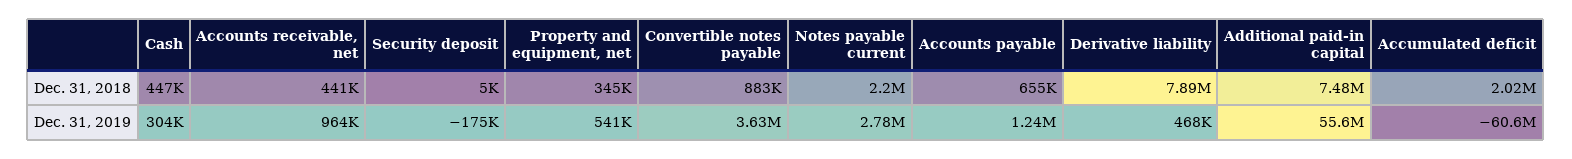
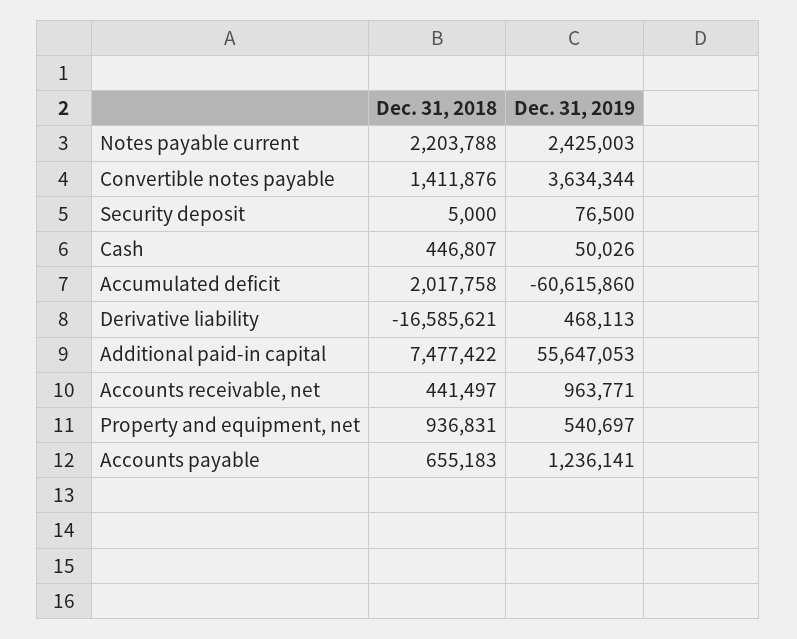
  {
    "Cash": {
      "Dec. 31, 2018": 446807,
-     "Dec. 31, 2019": 304000
+     "Dec. 31, 2019": 50026
    },
    "Accounts receivable, net": {
      "Dec. 31, 2018": 441497,
      "Dec. 31, 2019": 963771
    },
    "Security deposit": {
      "Dec. 31, 2018": 5000,
-     "Dec. 31, 2019": -175000
+     "Dec. 31, 2019": 76500
    },
    "Property and equipment, net": {
-     "Dec. 31, 2018": 345000,
+     "Dec. 31, 2018": 936831,
      "Dec. 31, 2019": 540697
    },
    "Convertible notes payable": {
-     "Dec. 31, 2018": 883000,
+     "Dec. 31, 2018": 1411876,
      "Dec. 31, 2019": 3634344
    },
    "Notes payable current": {
      "Dec. 31, 2018": 2203788,
-     "Dec. 31, 2019": 2780000
+     "Dec. 31, 2019": 2425003
    },
    "Accounts payable": {
      "Dec. 31, 2018": 655183,
      "Dec. 31, 2019": 1236141
    },
    "Derivative liability": {
-     "Dec. 31, 2018": 7890000,
+     "Dec. 31, 2018": -16585621,
      "Dec. 31, 2019": 468113
    },
    "Additional paid-in capital": {
      "Dec. 31, 2018": 7477422,
      "Dec. 31, 2019": 55647053
    },
    "Accumulated deficit": {
      "Dec. 31, 2018": 2017758,
      "Dec. 31, 2019": -60615860
    }
  }

